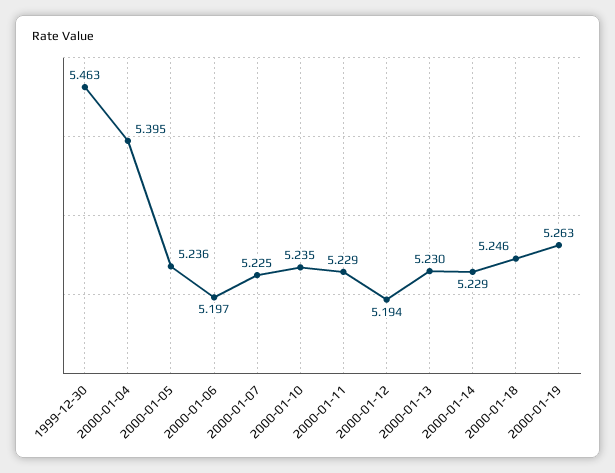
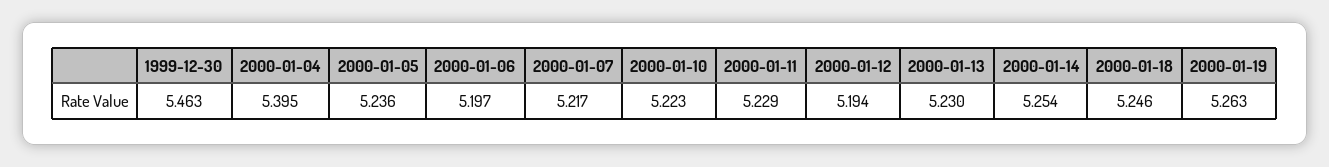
  {
    "1999-12-30": 5.463,
    "2000-01-04": 5.395,
    "2000-01-05": 5.236,
    "2000-01-06": 5.197,
-   "2000-01-07": 5.225,
+   "2000-01-07": 5.217,
-   "2000-01-10": 5.235,
+   "2000-01-10": 5.223,
    "2000-01-11": 5.229,
    "2000-01-12": 5.194,
    "2000-01-13": 5.23,
-   "2000-01-14": 5.229,
+   "2000-01-14": 5.254,
    "2000-01-18": 5.246,
    "2000-01-19": 5.263
  }

